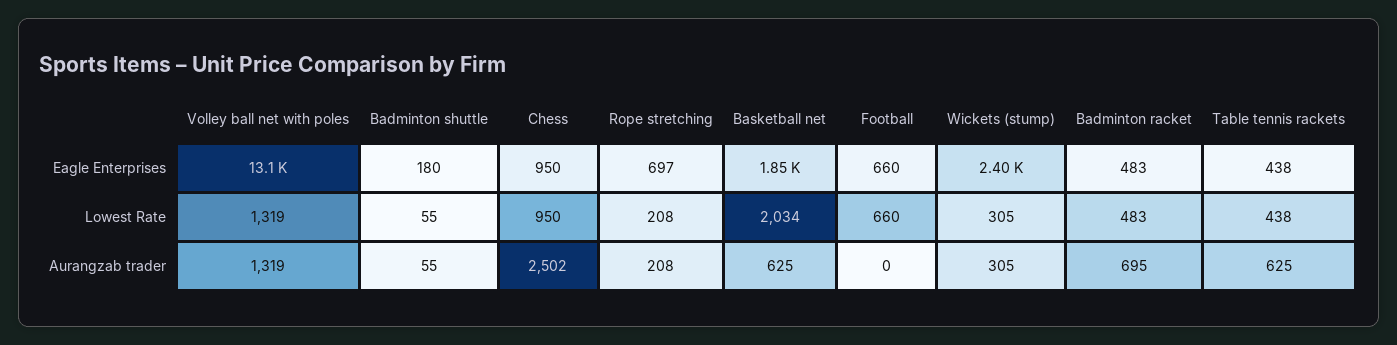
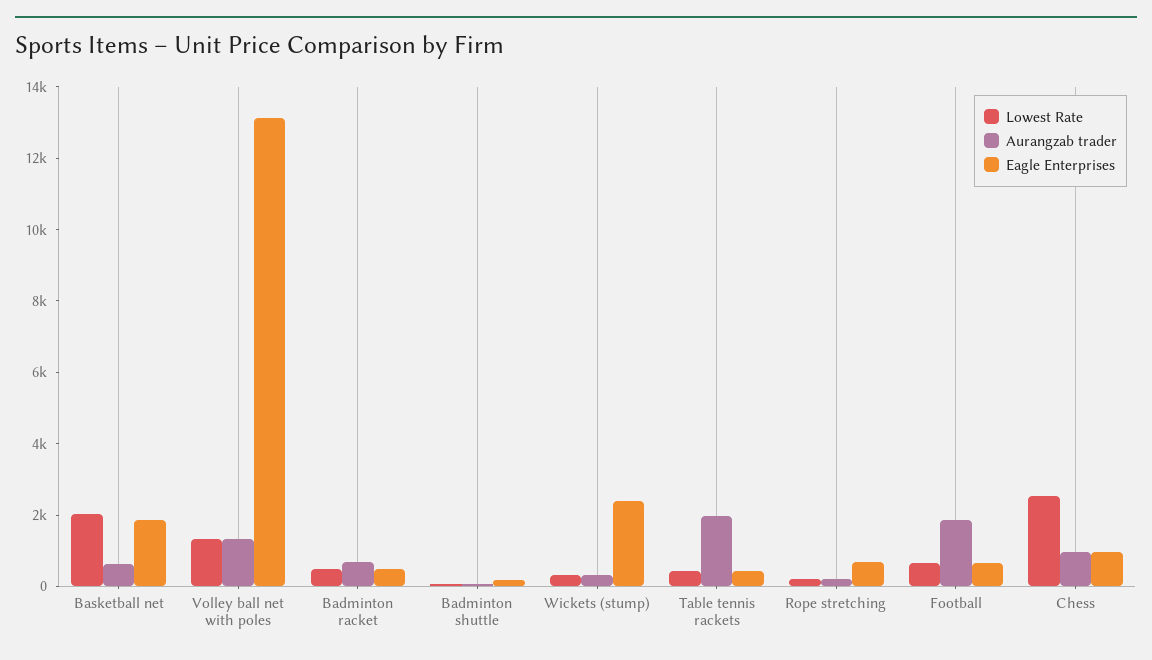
  {
    "Eagle Enterprises": {
      "Volley ball net with poles": 13100,
      "Badminton shuttle": 180,
      "Chess": 950,
      "Rope stretching": 697,
      "Basketball net": 1850,
      "Football": 660,
      "Wickets (stump)": 2400,
      "Badminton racket": 483,
      "Table tennis rackets": 438
    },
    "Lowest Rate": {
      "Volley ball net with poles": 1319,
      "Badminton shuttle": 55,
-     "Chess": 950,
+     "Chess": 2500,
      "Rope stretching": 208,
      "Basketball net": 2034,
      "Football": 660,
      "Wickets (stump)": 305,
      "Badminton racket": 483,
      "Table tennis rackets": 438
    },
    "Aurangzab trader": {
      "Volley ball net with poles": 1319,
      "Badminton shuttle": 55,
-     "Chess": 2502,
+     "Chess": 1000,
      "Rope stretching": 208,
      "Basketball net": 625,
-     "Football": 0,
+     "Football": 2000,
      "Wickets (stump)": 305,
      "Badminton racket": 695,
-     "Table tennis rackets": 625
+     "Table tennis rackets": 2000
    }
  }

